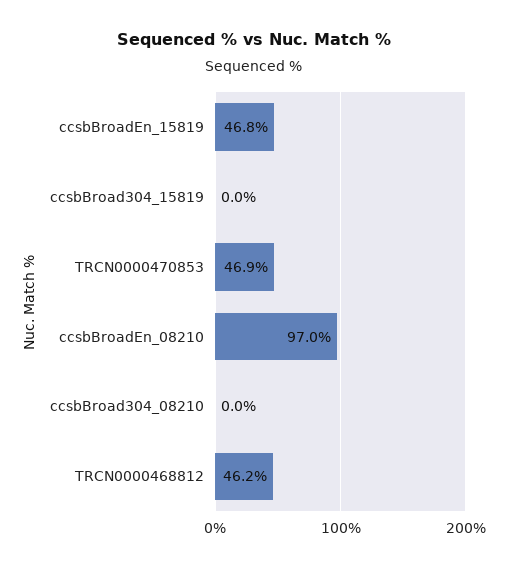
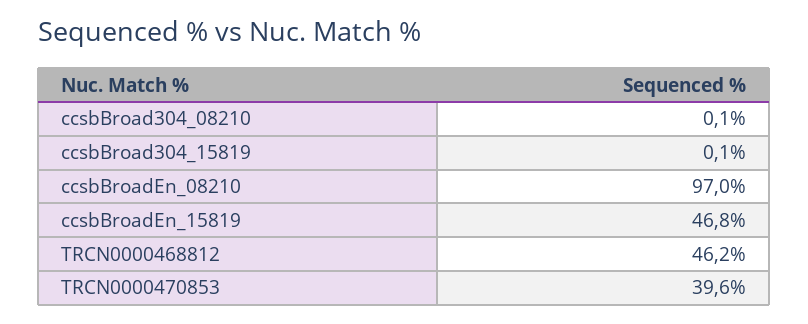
  {
    "ccsbBroadEn_15819": 46.8,
-   "ccsbBroad304_15819": 0,
+   "ccsbBroad304_15819": 0.1,
-   "TRCN0000470853": 46.9,
+   "TRCN0000470853": 39.6,
    "ccsbBroadEn_08210": 97,
-   "ccsbBroad304_08210": 0,
+   "ccsbBroad304_08210": 0.1,
    "TRCN0000468812": 46.2
  }

